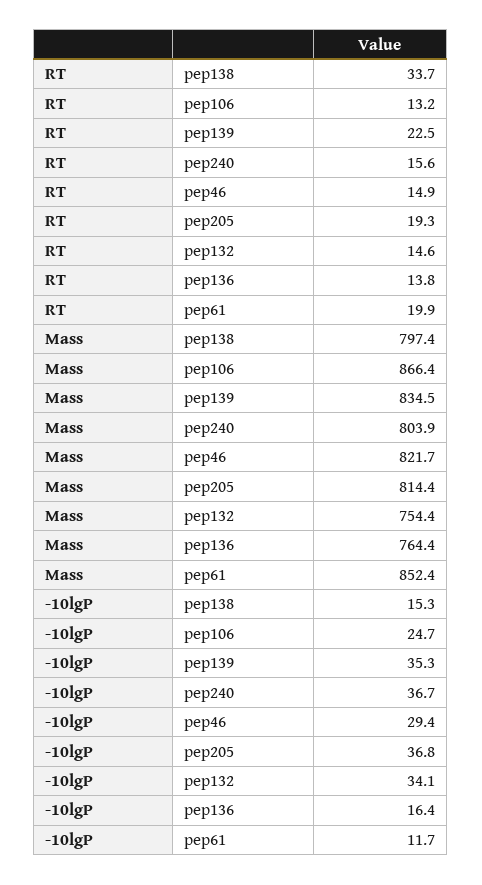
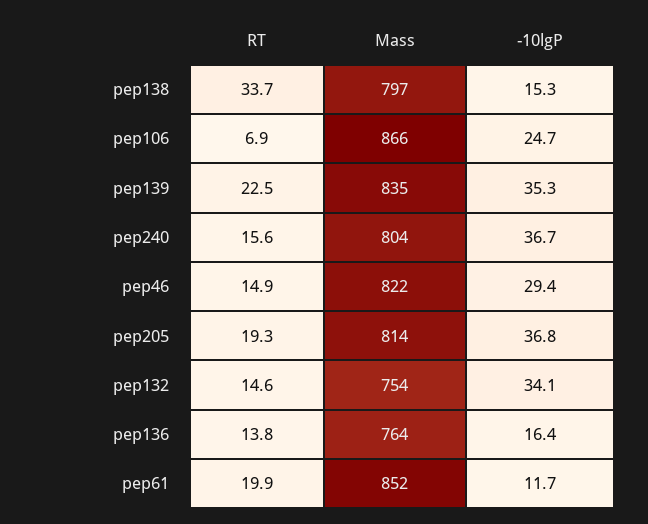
  {
    "RT": {
      "pep138": 33.7,
-     "pep106": 13.2,
+     "pep106": 6.9,
      "pep139": 22.5,
      "pep240": 15.6,
      "pep46": 14.9,
      "pep205": 19.3,
      "pep132": 14.6,
      "pep136": 13.8,
      "pep61": 19.9
    },
    "Mass": {
      "pep138": 797.4,
      "pep106": 866.4,
      "pep139": 834.5,
      "pep240": 803.9,
      "pep46": 821.7,
      "pep205": 814.4,
      "pep132": 754.4,
      "pep136": 764.4,
      "pep61": 852.4
    },
    "-10lgP": {
      "pep138": 15.3,
      "pep106": 24.7,
      "pep139": 35.3,
      "pep240": 36.7,
      "pep46": 29.4,
      "pep205": 36.8,
      "pep132": 34.1,
      "pep136": 16.4,
      "pep61": 11.7
    }
  }

